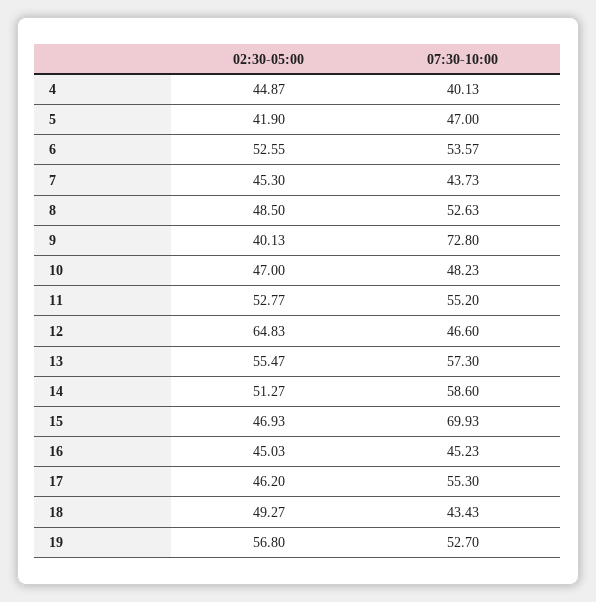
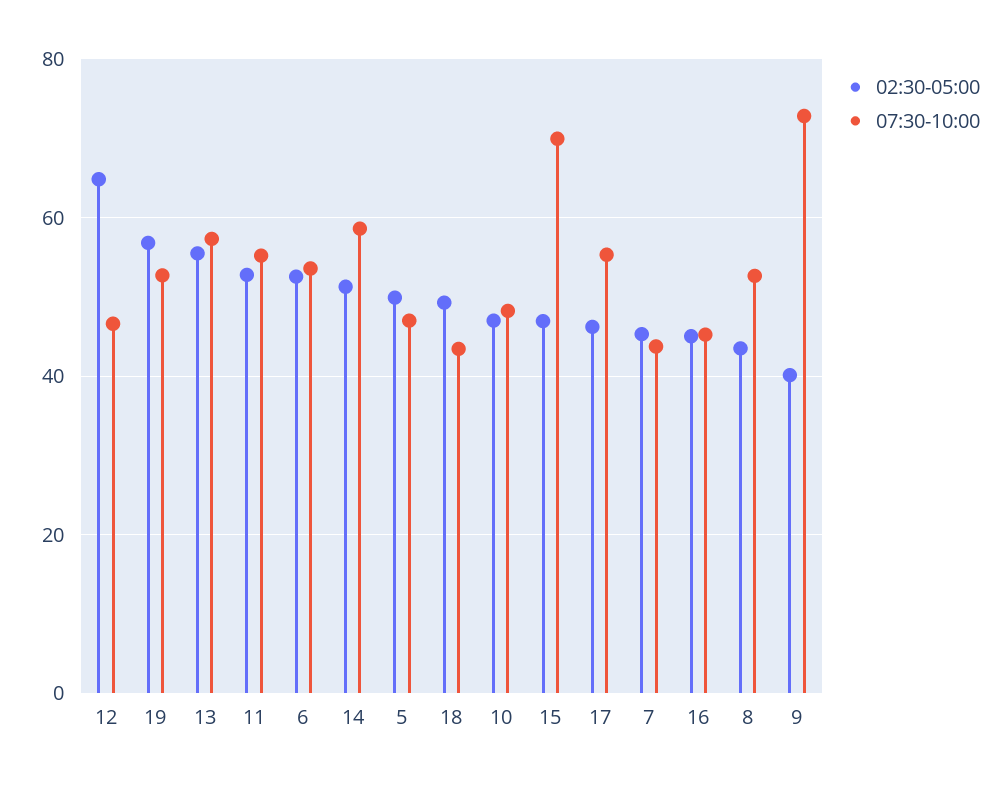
  {
    "02:30-05:00": {
-     "4": 44.87,
-     "5": 41.9,
+     "5": 50,
      "6": 52.55,
      "7": 45.3,
-     "8": 48.5,
+     "8": 44,
      "9": 40.13,
      "10": 47,
      "11": 52.77,
      "12": 64.83,
      "13": 55.47,
      "14": 51.27,
      "15": 46.93,
      "16": 45.03,
      "17": 46.2,
      "18": 49.27,
      "19": 56.8
    },
    "07:30-10:00": {
-     "4": 40.13,
      "5": 47,
      "6": 53.57,
      "7": 43.73,
      "8": 52.63,
      "9": 72.8,
      "10": 48.23,
      "11": 55.2,
      "12": 46.6,
      "13": 57.3,
      "14": 58.6,
      "15": 69.93,
      "16": 45.23,
      "17": 55.3,
      "18": 43.43,
      "19": 52.7
    }
  }

